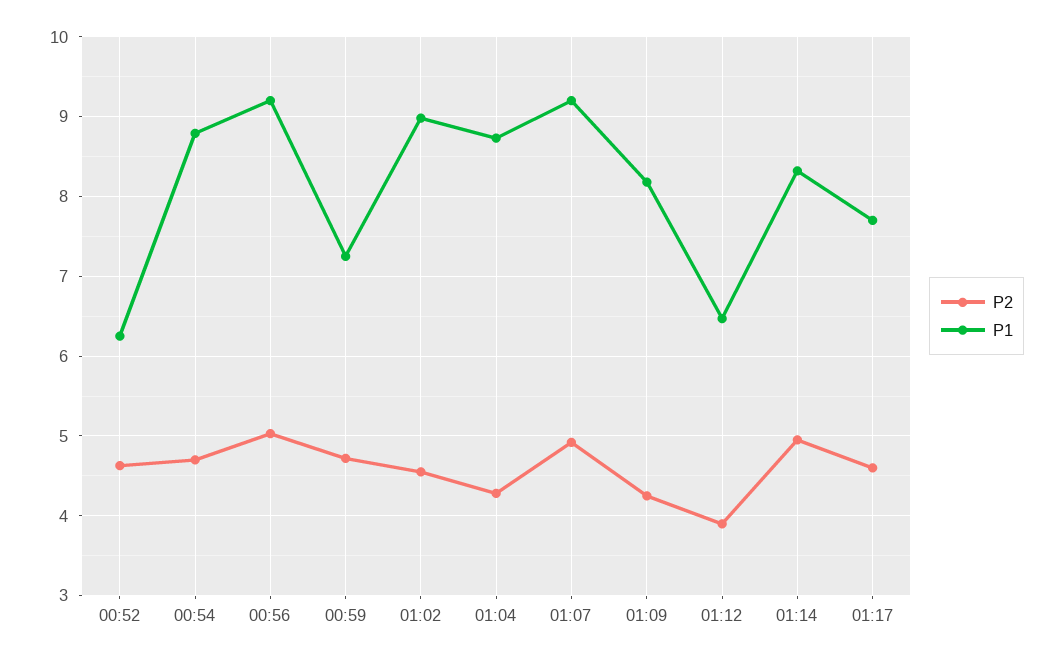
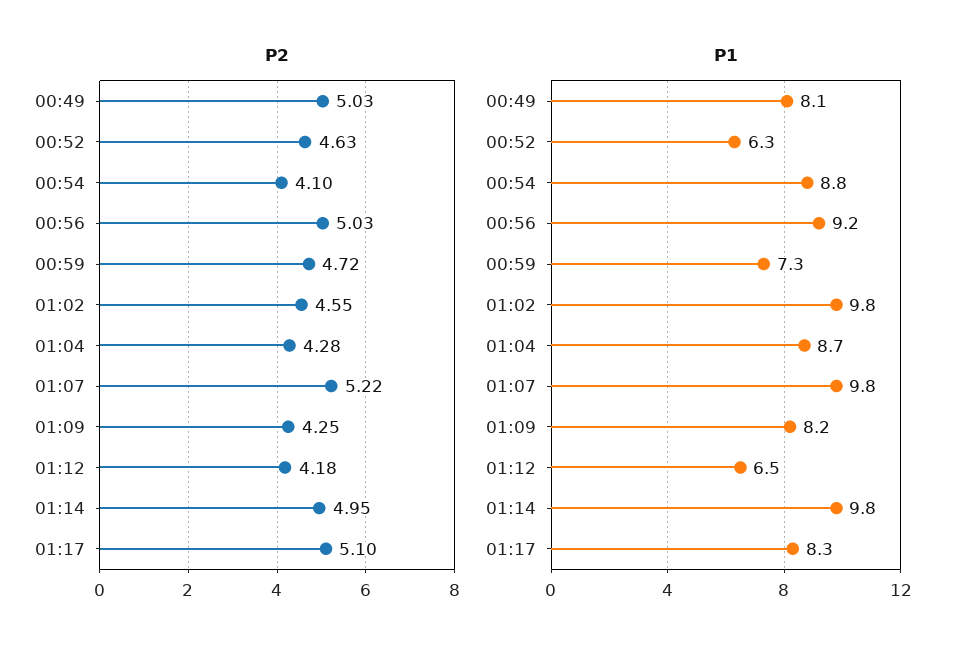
  {
    "P2": {
      "00:52": 4.63,
-     "00:54": 4.7,
+     "00:54": 4.1,
      "00:56": 5.03,
      "00:59": 4.72,
      "01:02": 4.55,
      "01:04": 4.28,
-     "01:07": 4.9,
+     "01:07": 5.22,
      "01:09": 4.25,
-     "01:12": 3.9,
+     "01:12": 4.18,
      "01:14": 4.95,
-     "01:17": 4.6
+     "01:17": 5.1,
+     "00:49": 5.03
    },
    "P1": {
      "00:52": 6.3,
      "00:54": 8.8,
      "00:56": 9.2,
      "00:59": 7.3,
-     "01:02": 9,
+     "01:02": 9.8,
      "01:04": 8.7,
-     "01:07": 9.2,
+     "01:07": 9.8,
      "01:09": 8.2,
      "01:12": 6.5,
-     "01:14": 8.3,
+     "01:14": 9.8,
-     "01:17": 7.7
+     "01:17": 8.3,
+     "00:49": 8.1
    }
  }

